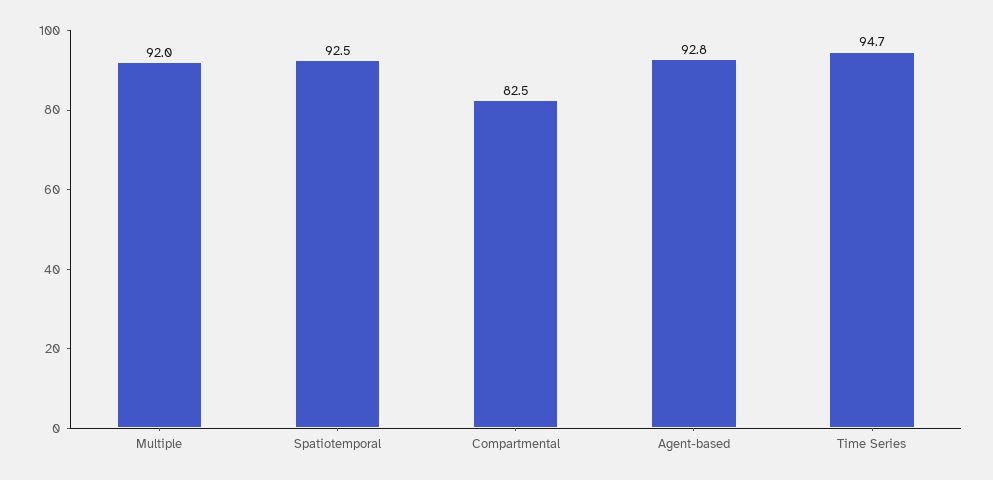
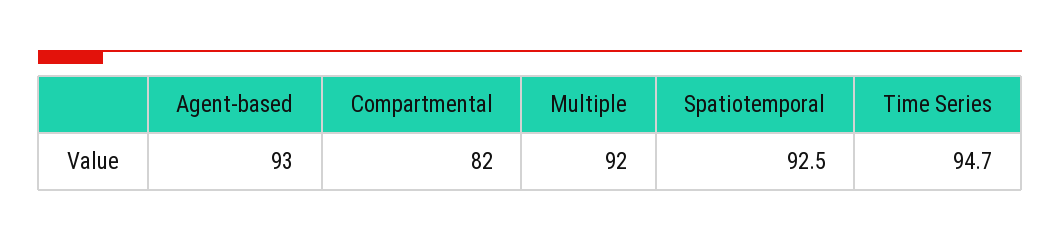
  {
    "Multiple": 92,
    "Spatiotemporal": 92.5,
-   "Compartmental": 82.5,
+   "Compartmental": 82,
-   "Agent-based": 92.8,
+   "Agent-based": 93,
    "Time Series": 94.7
  }

